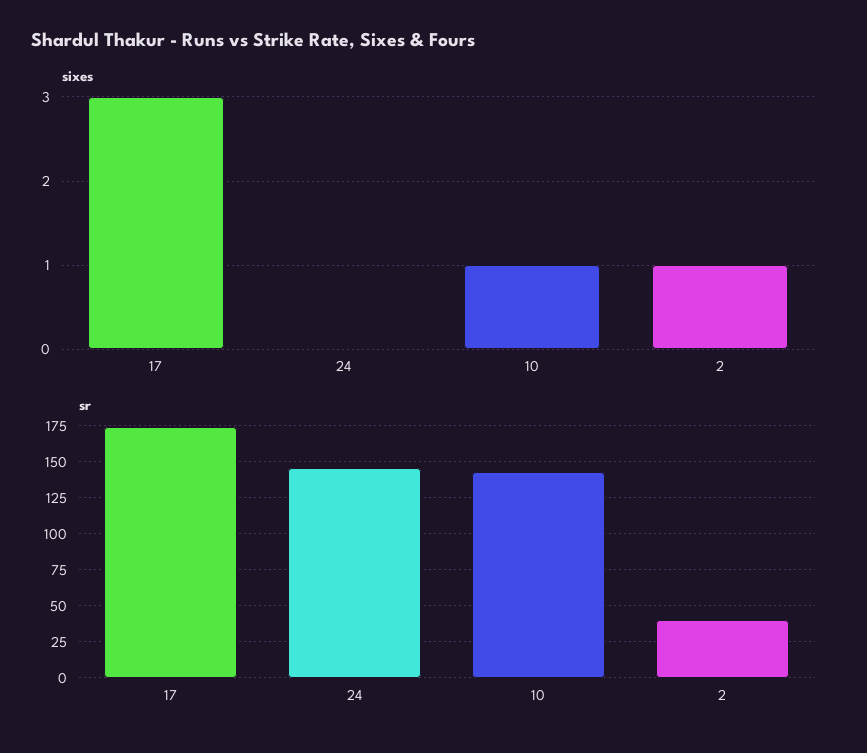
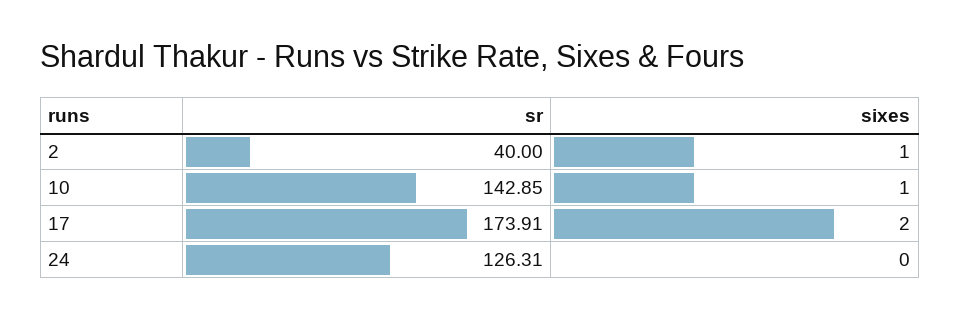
  {
    "sixes": {
-     "17": 3,
+     "17": 2,
      "24": 0,
      "10": 1,
      "2": 1
    },
    "sr": {
      "17": 173.91,
-     "24": 145,
+     "24": 126.31,
      "10": 142.85,
      "2": 40
    }
  }

